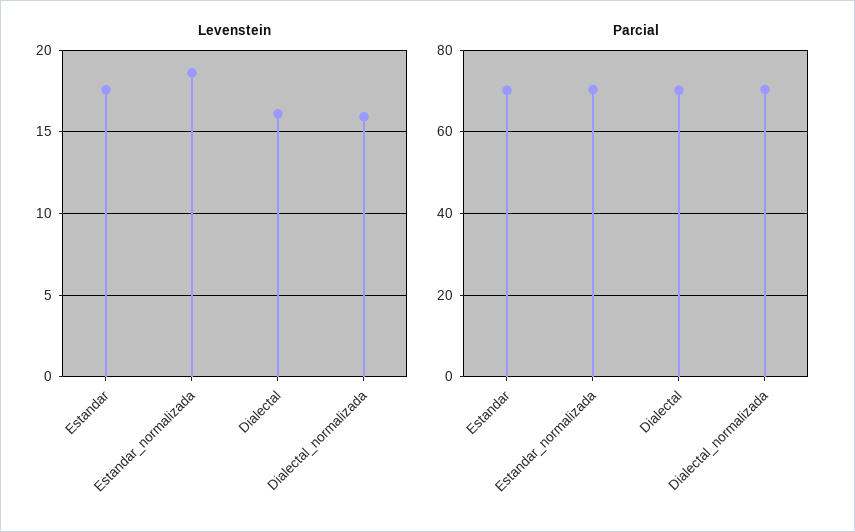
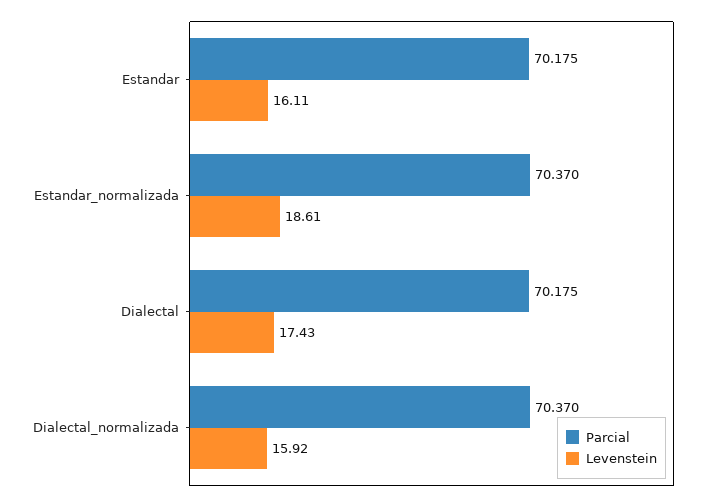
  {
    "Levenstein": {
-     "Estandar": 17.5,
+     "Estandar": 16.11,
      "Estandar_normalizada": 18.61,
-     "Dialectal": 16,
+     "Dialectal": 17.43,
      "Dialectal_normalizada": 15.92
    },
    "Parcial": {
      "Estandar": 70.175,
      "Estandar_normalizada": 70.37,
      "Dialectal": 70.175,
      "Dialectal_normalizada": 70.37
    }
  }

